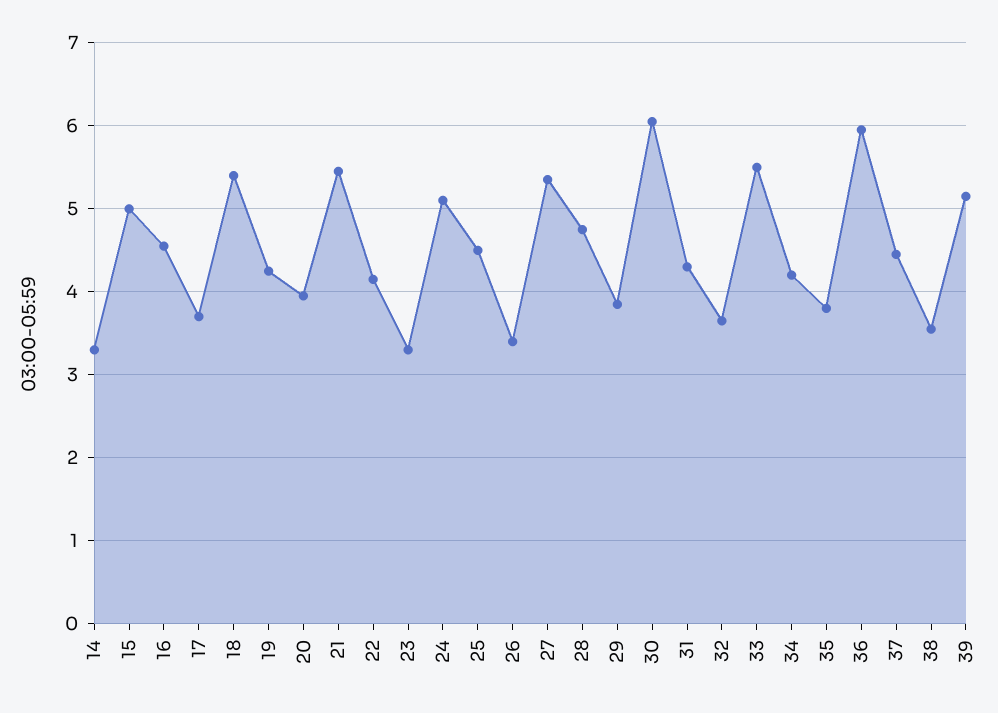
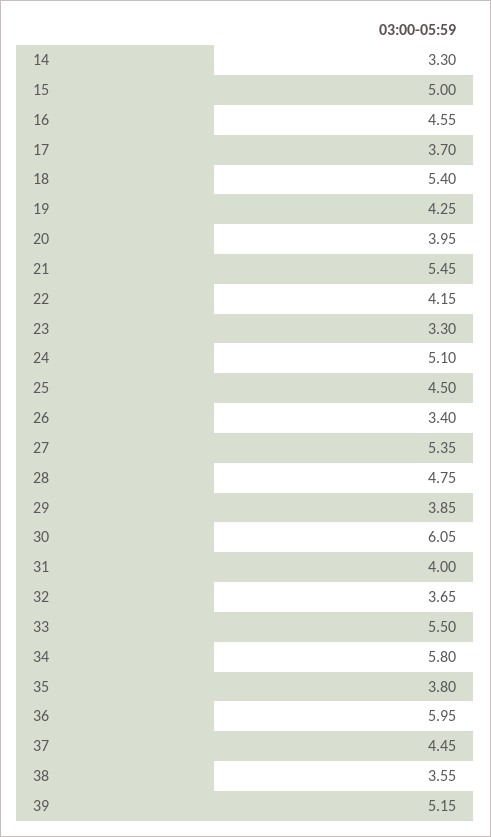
  {
    "14": 3.3,
    "15": 5,
    "16": 4.55,
    "17": 3.7,
    "18": 5.4,
    "19": 4.25,
    "20": 3.95,
    "21": 5.45,
    "22": 4.15,
    "23": 3.3,
    "24": 5.1,
    "25": 4.5,
    "26": 3.4,
    "27": 5.35,
    "28": 4.75,
    "29": 3.85,
    "30": 6.05,
-   "31": 4.3,
+   "31": 4,
    "32": 3.65,
    "33": 5.5,
-   "34": 4.2,
+   "34": 5.8,
    "35": 3.8,
    "36": 5.95,
    "37": 4.45,
    "38": 3.55,
    "39": 5.15
  }

